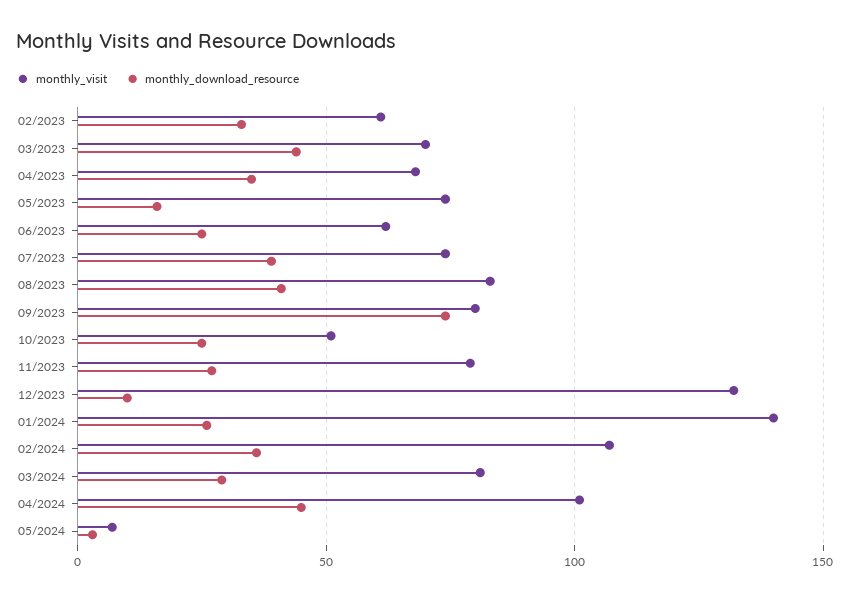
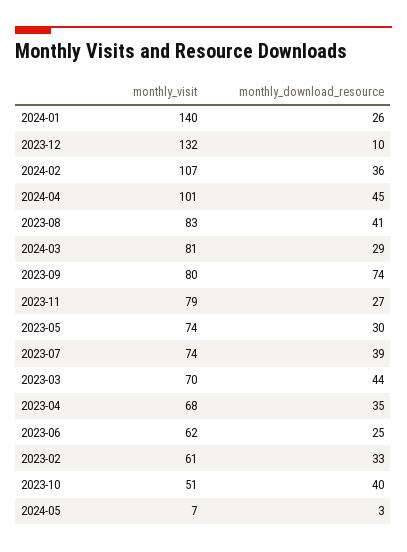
  {
    "monthly_visit": {
      "02/2023": 61,
      "03/2023": 70,
      "04/2023": 68,
      "05/2023": 74,
      "06/2023": 62,
      "07/2023": 74,
      "08/2023": 83,
      "09/2023": 80,
      "10/2023": 51,
      "11/2023": 79,
      "12/2023": 132,
      "01/2024": 140,
      "02/2024": 107,
      "03/2024": 81,
      "04/2024": 101,
      "05/2024": 7
    },
    "monthly_download_resource": {
      "02/2023": 33,
      "03/2023": 44,
      "04/2023": 35,
-     "05/2023": 15,
+     "05/2023": 30,
      "06/2023": 25,
      "07/2023": 39,
      "08/2023": 41,
      "09/2023": 74,
-     "10/2023": 25,
+     "10/2023": 40,
      "11/2023": 27,
      "12/2023": 10,
      "01/2024": 26,
      "02/2024": 36,
      "03/2024": 29,
      "04/2024": 45,
      "05/2024": 3
    }
  }

